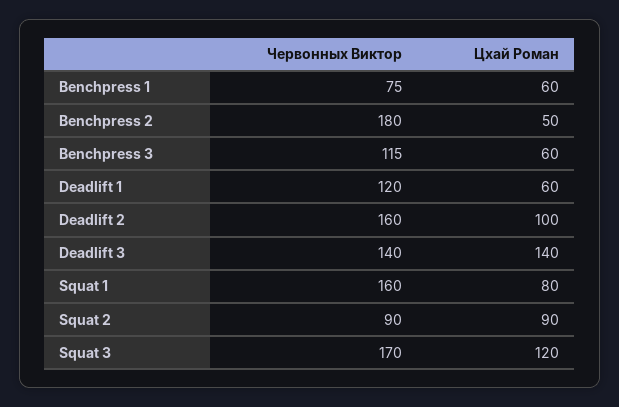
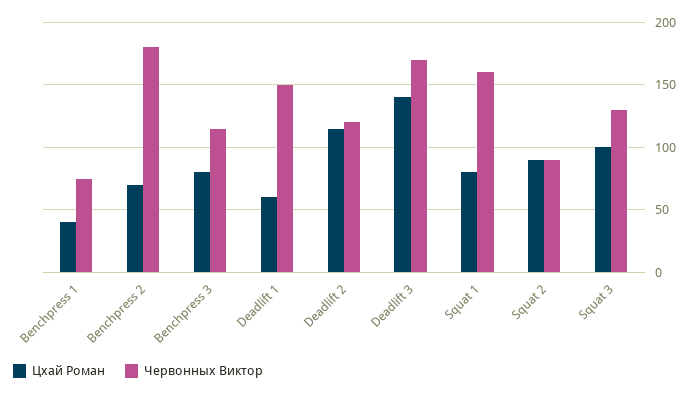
  {
    "Червонных Виктор": {
      "Benchpress 1": 75,
      "Benchpress 2": 180,
      "Benchpress 3": 115,
-     "Deadlift 1": 120,
+     "Deadlift 1": 150,
-     "Deadlift 2": 160,
+     "Deadlift 2": 120,
-     "Deadlift 3": 140,
+     "Deadlift 3": 170,
      "Squat 1": 160,
      "Squat 2": 90,
-     "Squat 3": 170
+     "Squat 3": 130
    },
    "Цхай Роман": {
-     "Benchpress 1": 60,
+     "Benchpress 1": 40,
-     "Benchpress 2": 50,
+     "Benchpress 2": 70,
-     "Benchpress 3": 60,
+     "Benchpress 3": 80,
      "Deadlift 1": 60,
-     "Deadlift 2": 100,
+     "Deadlift 2": 115,
      "Deadlift 3": 140,
      "Squat 1": 80,
      "Squat 2": 90,
-     "Squat 3": 120
+     "Squat 3": 100
    }
  }

